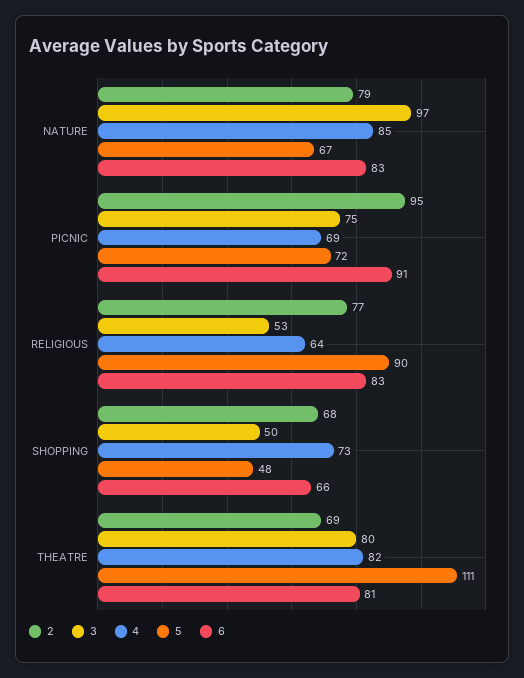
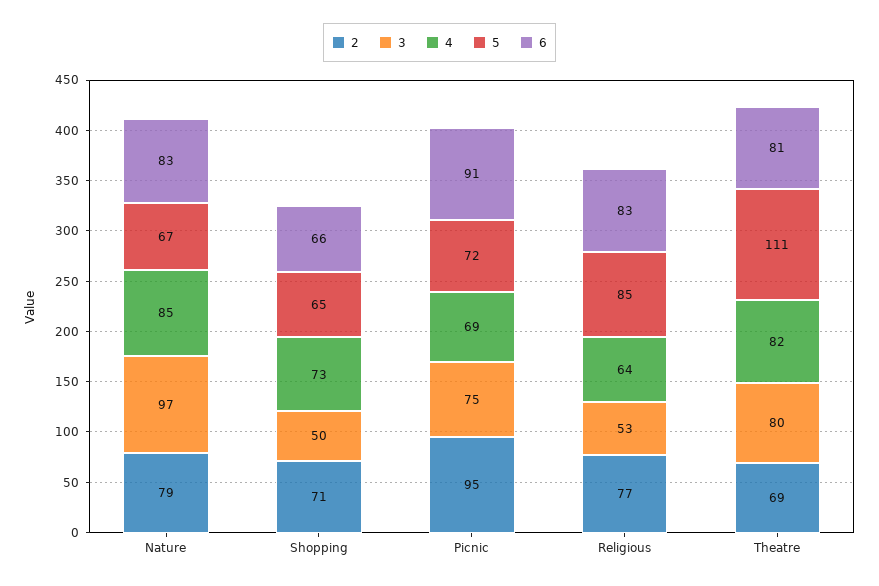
  {
    "2": {
      "NATURE": 79,
      "PICNIC": 95,
      "RELIGIOUS": 77,
-     "SHOPPING": 68,
+     "SHOPPING": 71,
      "THEATRE": 69
    },
    "3": {
      "NATURE": 97,
      "PICNIC": 75,
      "RELIGIOUS": 53,
      "SHOPPING": 50,
      "THEATRE": 80
    },
    "4": {
      "NATURE": 85,
      "PICNIC": 69,
      "RELIGIOUS": 64,
      "SHOPPING": 73,
      "THEATRE": 82
    },
    "5": {
      "NATURE": 67,
      "PICNIC": 72,
-     "RELIGIOUS": 90,
+     "RELIGIOUS": 85,
-     "SHOPPING": 48,
+     "SHOPPING": 65,
      "THEATRE": 111
    },
    "6": {
      "NATURE": 83,
      "PICNIC": 91,
      "RELIGIOUS": 83,
      "SHOPPING": 66,
      "THEATRE": 81
    }
  }

